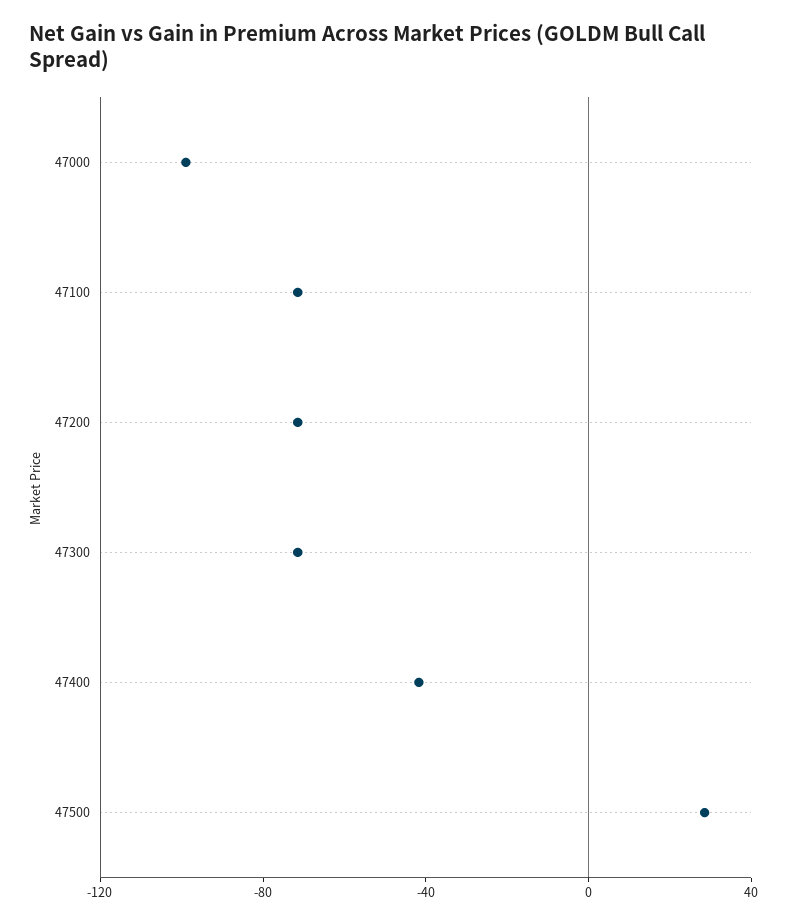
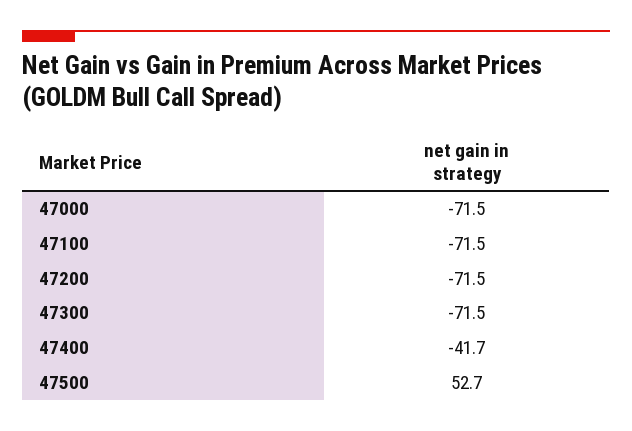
  {
-   "47000": -100,
+   "47000": -71.5,
    "47100": -71.5,
    "47200": -71.5,
    "47300": -71.5,
    "47400": -41.7,
-   "47500": 30
+   "47500": 52.7
  }

